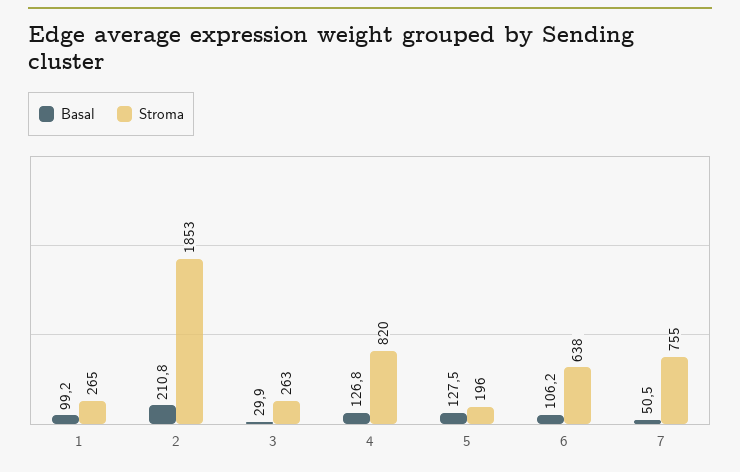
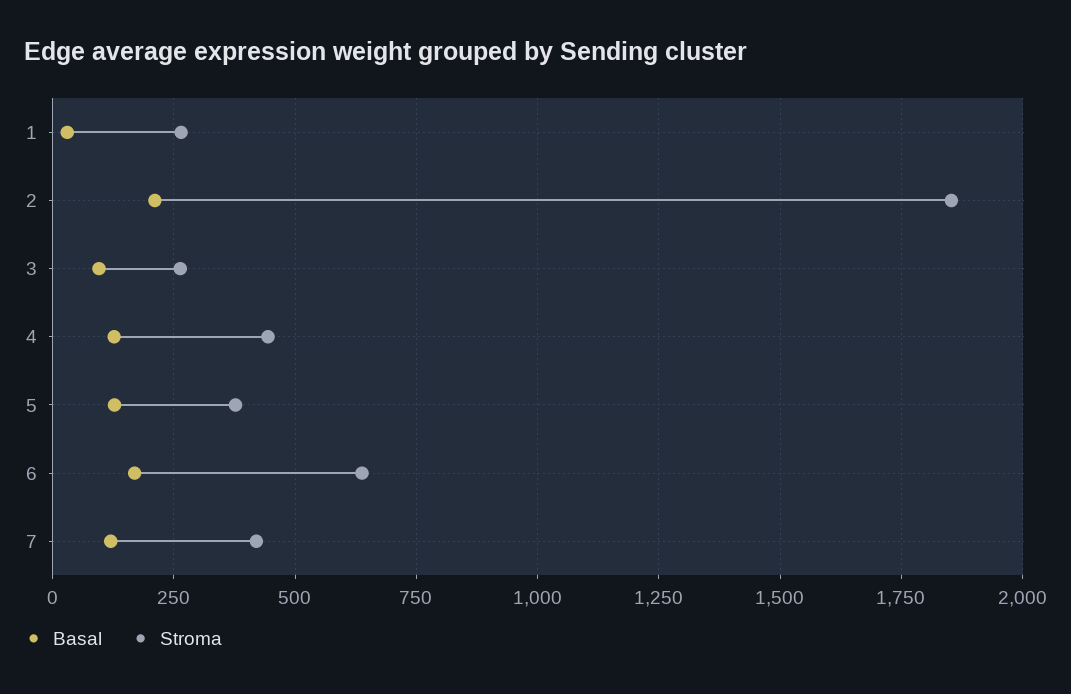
  {
    "Basal": {
-     "1": 99.2,
+     "1": 25,
      "2": 210.8,
-     "3": 29.9,
+     "3": 100,
      "4": 126.8,
      "5": 127.5,
-     "6": 106.2,
+     "6": 175,
-     "7": 50.5
+     "7": 125
    },
    "Stroma": {
      "1": 265,
      "2": 1853,
      "3": 263,
-     "4": 820,
+     "4": 450,
-     "5": 196,
+     "5": 375,
      "6": 638,
-     "7": 755
+     "7": 425
    }
  }

